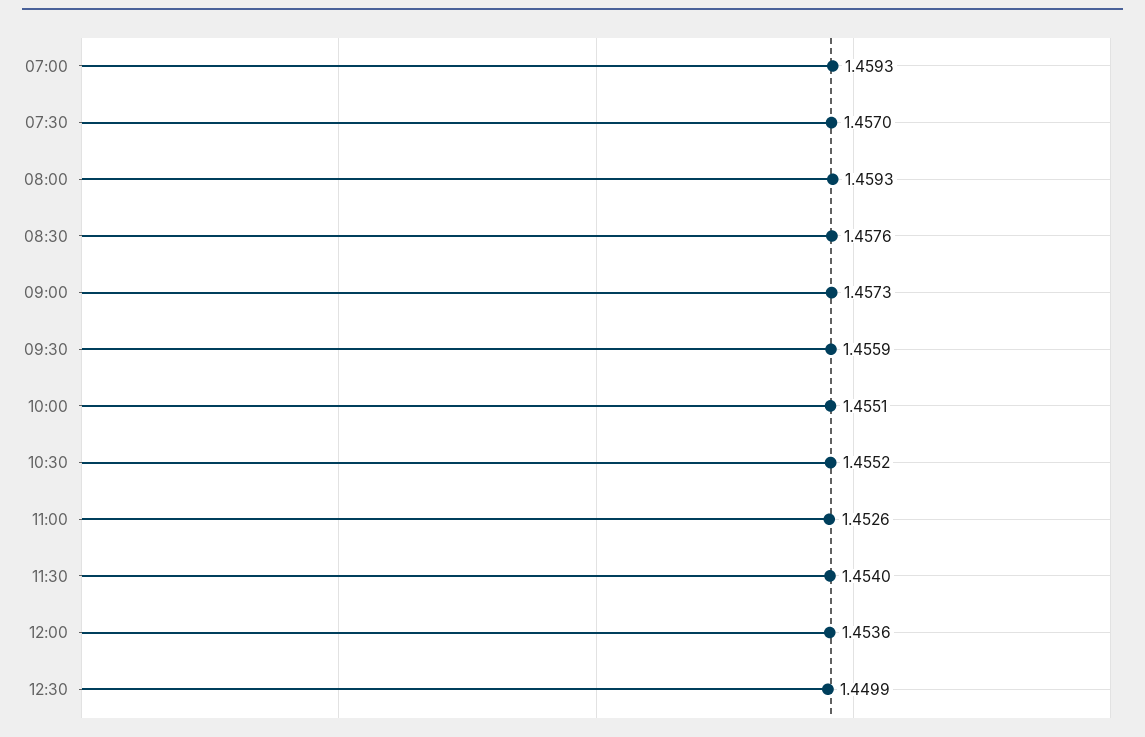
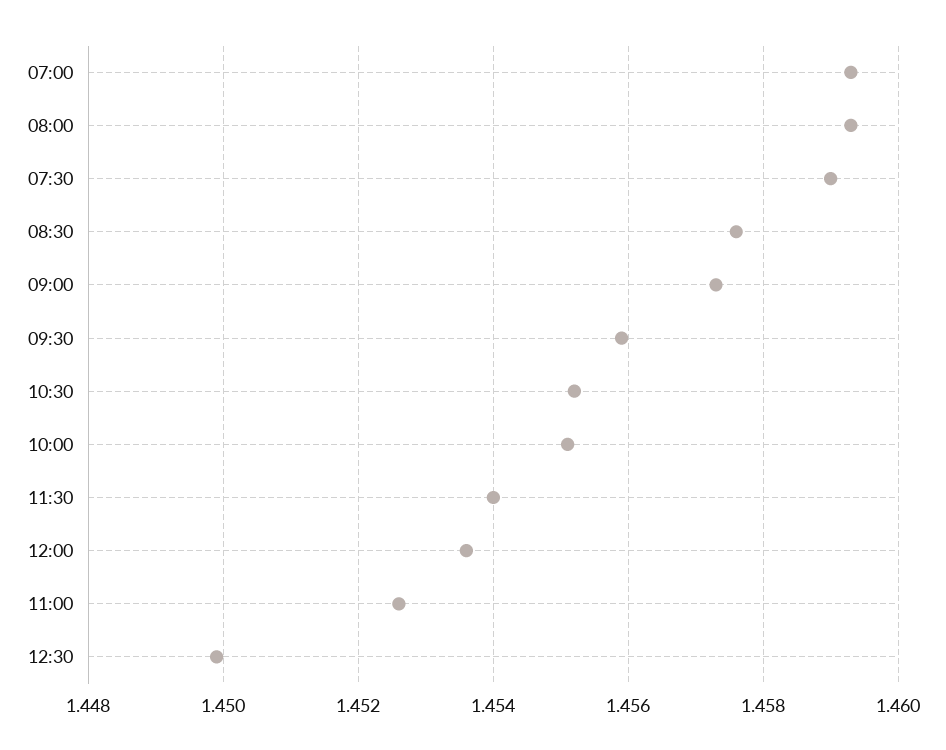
  {
    "07:00": 1.4593,
-   "07:30": 1.457,
+   "07:30": 1.459,
    "08:00": 1.4593,
    "08:30": 1.4576,
    "09:00": 1.4573,
    "09:30": 1.4559,
    "10:00": 1.4551,
    "10:30": 1.4552,
    "11:00": 1.4526,
    "11:30": 1.454,
    "12:00": 1.4536,
    "12:30": 1.4499
  }

